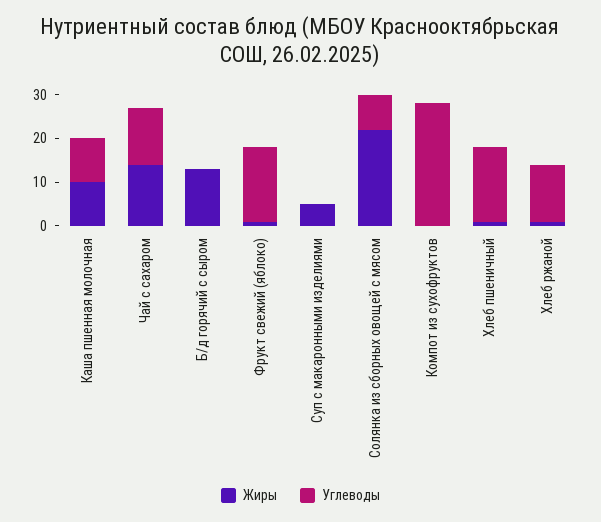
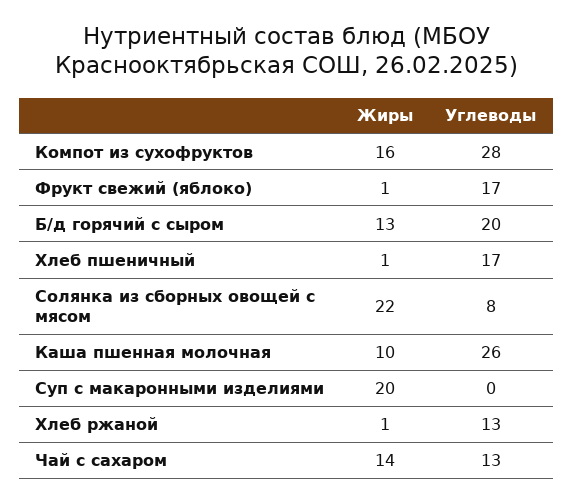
  {
    "Жиры": {
      "Каша пшенная молочная": 10,
      "Чай с сахаром": 14,
      "Б/д горячий с сыром": 13,
      "Фрукт свежий (яблоко)": 1,
-     "Суп с макаронными изделиями": 5,
+     "Суп с макаронными изделиями": 20,
      "Солянка из сборных овощей с мясом": 22,
-     "Компот из сухофруктов": 0,
+     "Компот из сухофруктов": 16,
      "Хлеб пшеничный": 1,
      "Хлеб ржаной": 1
    },
    "Углеводы": {
-     "Каша пшенная молочная": 10,
+     "Каша пшенная молочная": 26,
      "Чай с сахаром": 13,
-     "Б/д горячий с сыром": 0,
+     "Б/д горячий с сыром": 20,
      "Фрукт свежий (яблоко)": 17,
      "Суп с макаронными изделиями": 0,
      "Солянка из сборных овощей с мясом": 8,
      "Компот из сухофруктов": 28,
      "Хлеб пшеничный": 17,
      "Хлеб ржаной": 13
    }
  }

